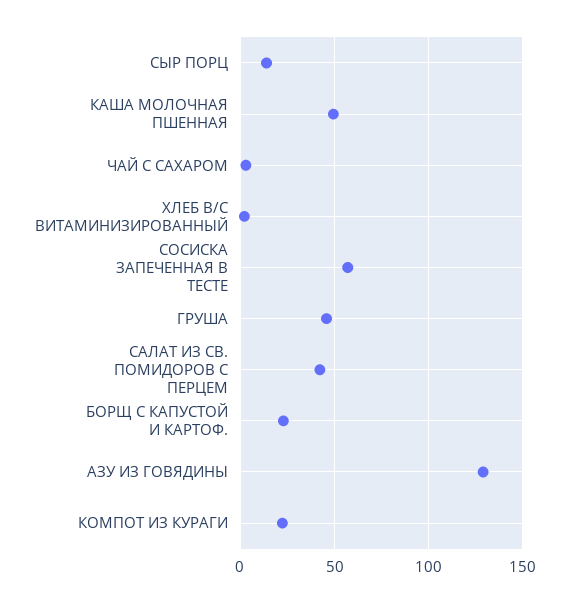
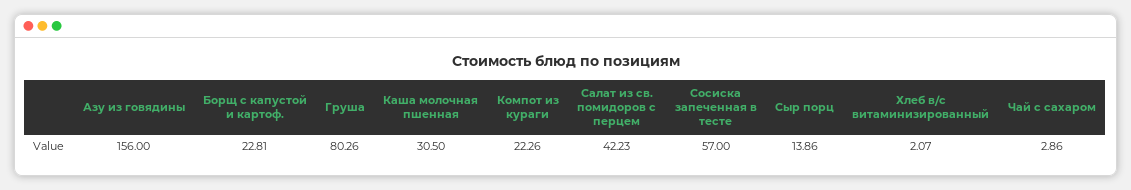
  {
    "СЫР ПОРЦ": 13.86,
-   "КАША МОЛОЧНАЯ ПШЕННАЯ": 50,
+   "КАША МОЛОЧНАЯ ПШЕННАЯ": 30.5,
    "ЧАЙ С САХАРОМ": 2.86,
    "ХЛЕБ В/С ВИТАМИНИЗИРОВАННЫЙ": 2.07,
    "СОСИСКА ЗАПЕЧЕННАЯ В ТЕСТЕ": 57,
-   "ГРУША": 45,
+   "ГРУША": 80.26,
    "САЛАТ ИЗ СВ. ПОМИДОРОВ С ПЕРЦЕМ": 42.23,
    "БОРЩ С КАПУСТОЙ И КАРТОФ.": 22.81,
-   "АЗУ ИЗ ГОВЯДИНЫ": 130,
+   "АЗУ ИЗ ГОВЯДИНЫ": 156,
    "КОМПОТ ИЗ КУРАГИ": 22.26
  }

